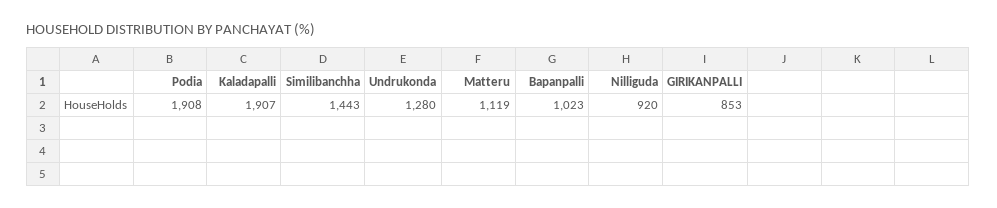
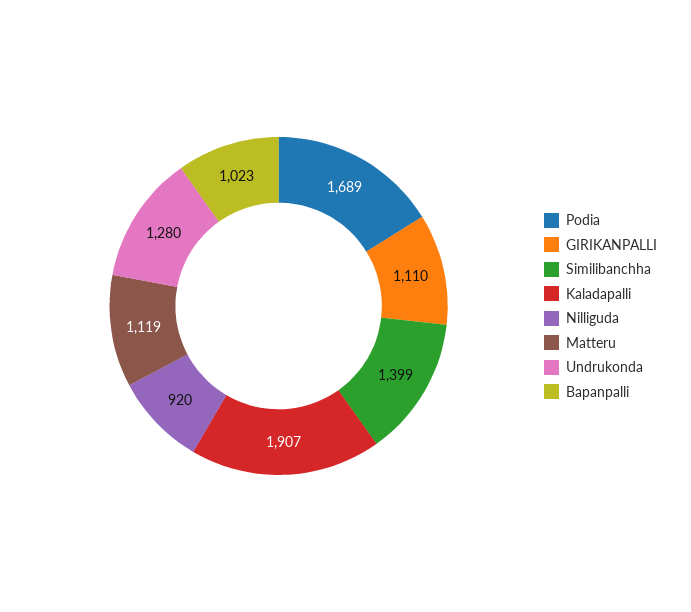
  {
-   "Podia": 1908,
+   "Podia": 1689,
    "Kaladapalli": 1907,
-   "Similibanchha": 1443,
+   "Similibanchha": 1399,
    "Undrukonda": 1280,
    "Matteru": 1119,
    "Bapanpalli": 1023,
    "Nilliguda": 920,
-   "GIRIKANPALLI": 853
+   "GIRIKANPALLI": 1110
  }

